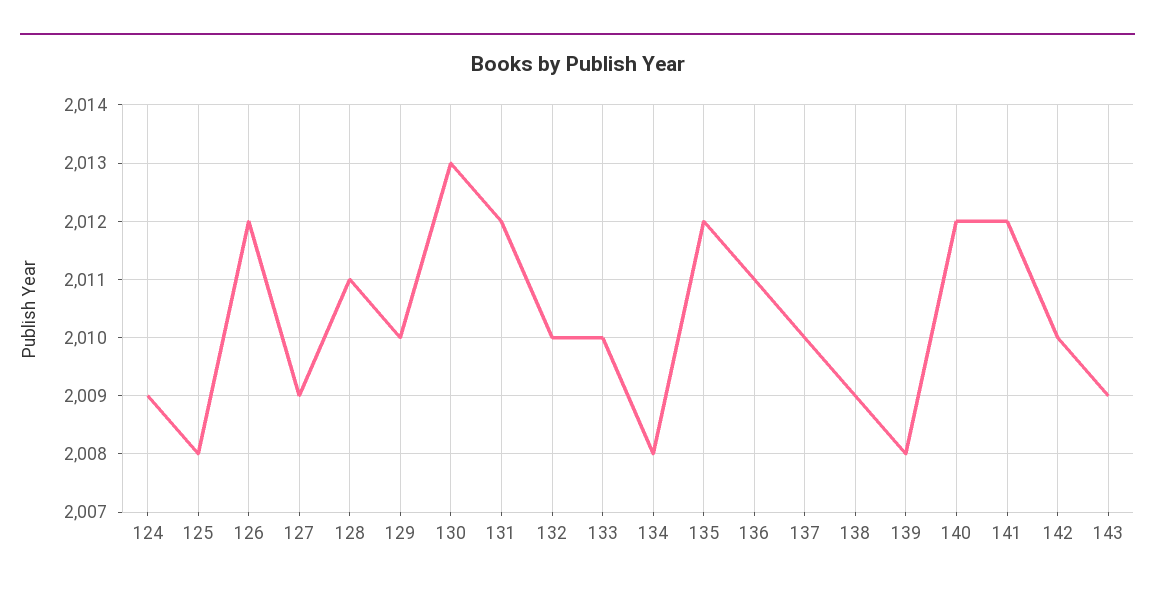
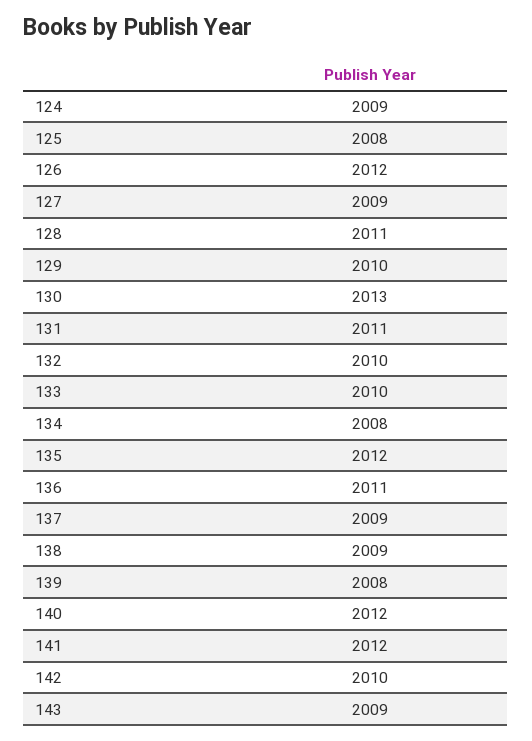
  {
    "124": 2009,
    "125": 2008,
    "126": 2012,
    "127": 2009,
    "128": 2011,
    "129": 2010,
    "130": 2013,
-   "131": 2012,
+   "131": 2011,
    "132": 2010,
    "133": 2010,
    "134": 2008,
    "135": 2012,
    "136": 2011,
-   "137": 2010,
+   "137": 2009,
    "138": 2009,
    "139": 2008,
    "140": 2012,
    "141": 2012,
    "142": 2010,
    "143": 2009
  }

